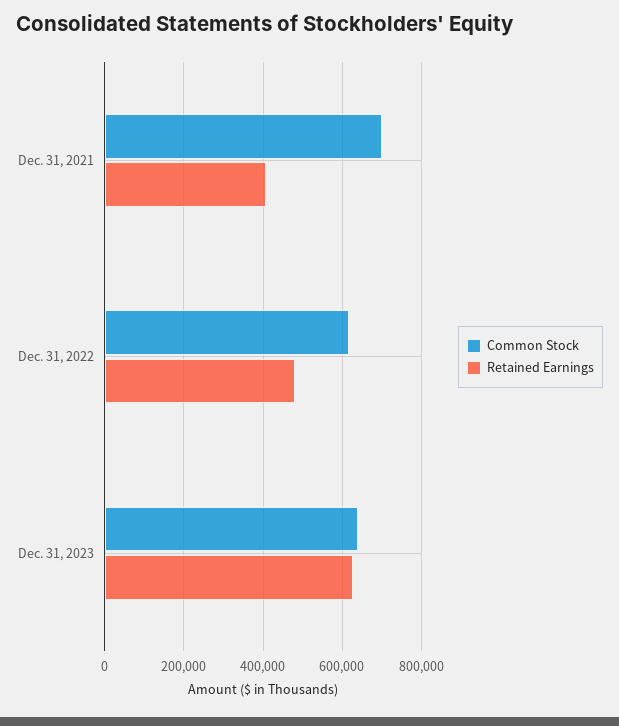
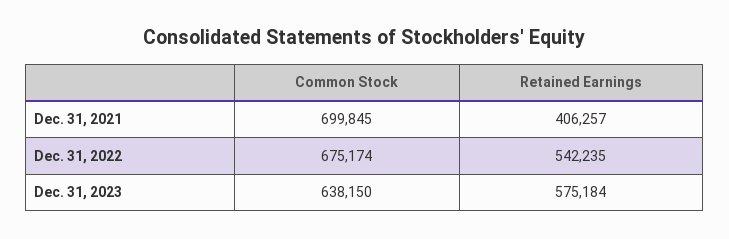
  {
    "Common Stock": {
      "Dec. 31, 2021": 699845,
-     "Dec. 31, 2022": 620000,
+     "Dec. 31, 2022": 675174,
      "Dec. 31, 2023": 638150
    },
    "Retained Earnings": {
      "Dec. 31, 2021": 406257,
-     "Dec. 31, 2022": 480000,
+     "Dec. 31, 2022": 542235,
-     "Dec. 31, 2023": 620000
+     "Dec. 31, 2023": 575184
    }
  }

